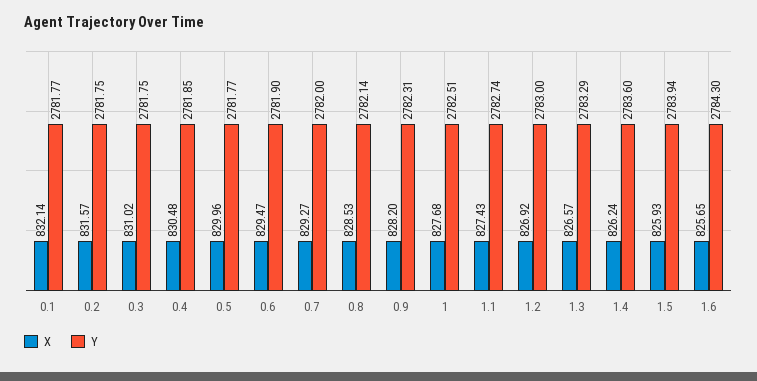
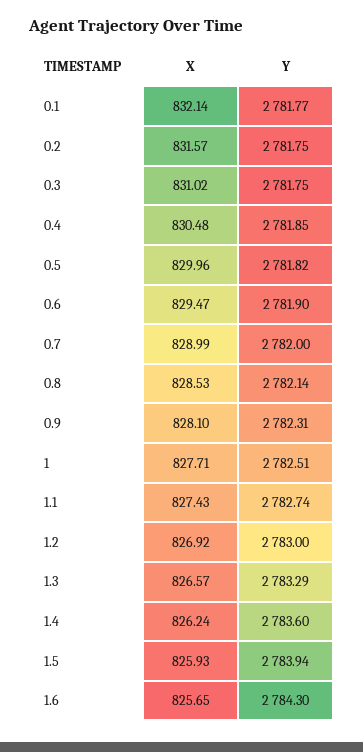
  {
    "X": {
      "0.1": 832.14,
      "0.2": 831.57,
      "0.3": 831.02,
      "0.4": 830.48,
      "0.5": 829.96,
      "0.6": 829.47,
-     "0.7": 829.27,
+     "0.7": 828.99,
      "0.8": 828.53,
-     "0.9": 828.2,
+     "0.9": 828.1,
-     "1": 827.68,
+     "1": 827.71,
      "1.1": 827.43,
      "1.2": 826.92,
      "1.3": 826.57,
      "1.4": 826.24,
      "1.5": 825.93,
      "1.6": 825.65
    },
    "Y": {
      "0.1": 2781.77,
      "0.2": 2781.75,
      "0.3": 2781.75,
      "0.4": 2781.85,
-     "0.5": 2781.77,
+     "0.5": 2781.82,
      "0.6": 2781.9,
      "0.7": 2782,
      "0.8": 2782.14,
      "0.9": 2782.31,
      "1": 2782.51,
      "1.1": 2782.74,
      "1.2": 2783,
      "1.3": 2783.29,
      "1.4": 2783.6,
      "1.5": 2783.94,
      "1.6": 2784.3
    }
  }

